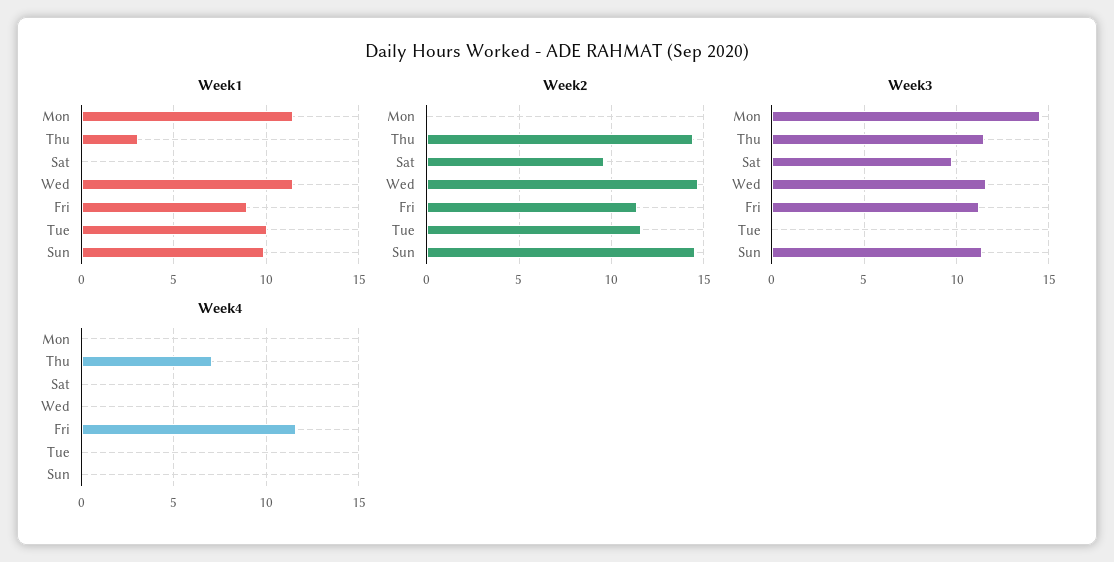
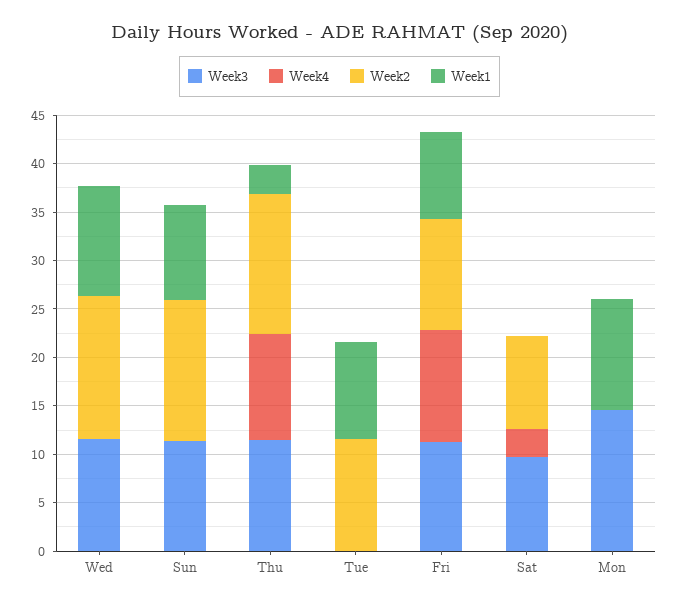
  {
    "Week1": {
      "Mon": 11.5,
      "Thu": 3,
      "Sat": 0,
      "Wed": 11.5,
      "Fri": 9,
      "Tue": 10,
      "Sun": 10
    },
    "Week2": {
      "Mon": 0,
      "Thu": 14.5,
      "Sat": 9.5,
      "Wed": 14.5,
      "Fri": 11.5,
      "Tue": 11.5,
      "Sun": 14.5
    },
    "Week3": {
      "Mon": 14.5,
      "Thu": 11.5,
      "Sat": 10,
      "Wed": 11.5,
      "Fri": 11,
      "Tue": 0,
      "Sun": 11.5
    },
    "Week4": {
      "Mon": 0,
-     "Thu": 7,
+     "Thu": 11,
-     "Sat": 0,
+     "Sat": 3,
      "Wed": 0,
      "Fri": 11.5,
      "Tue": 0,
      "Sun": 0
    }
  }

